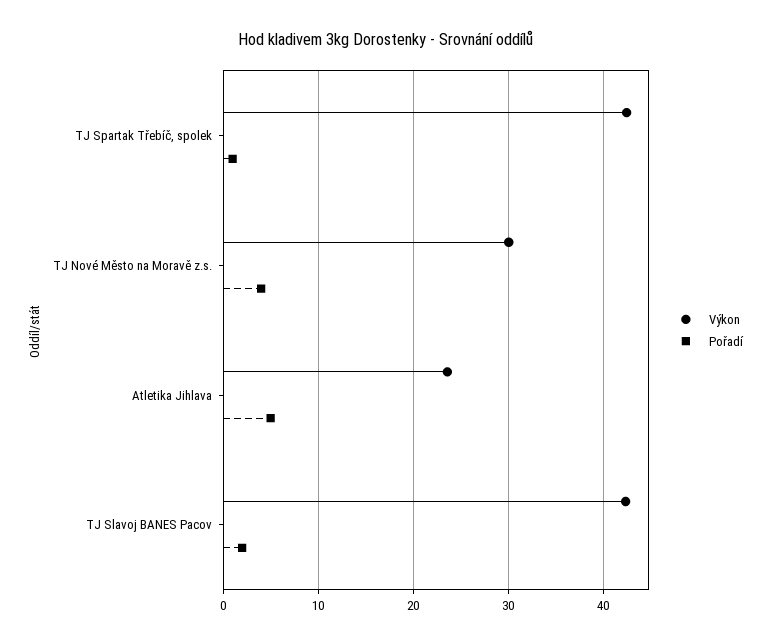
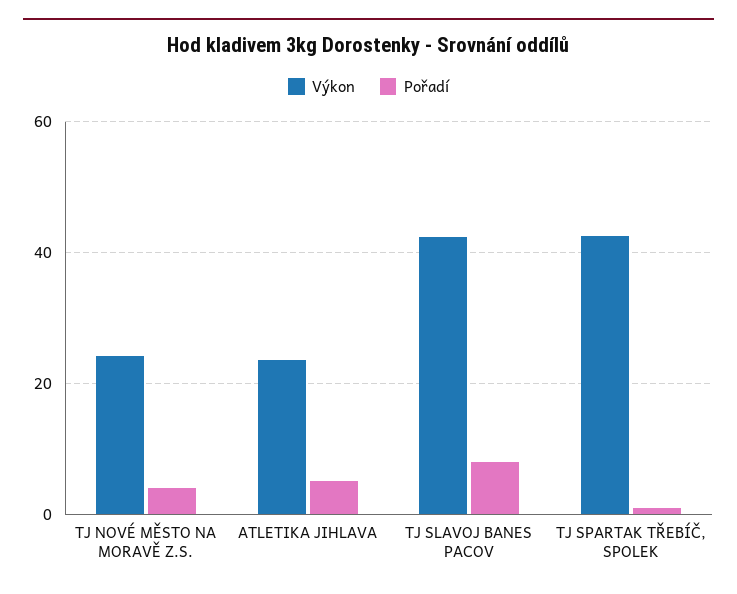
  {
    "Výkon": {
      "TJ Spartak Třebíč, spolek": 42,
-     "TJ Nové Město na Moravě z.s.": 30,
+     "TJ Nové Město na Moravě z.s.": 24,
      "Atletika Jihlava": 24,
      "TJ Slavoj BANES Pacov": 42
    },
    "Pořadí": {
      "TJ Spartak Třebíč, spolek": 1,
      "TJ Nové Město na Moravě z.s.": 4,
      "Atletika Jihlava": 5,
-     "TJ Slavoj BANES Pacov": 2
+     "TJ Slavoj BANES Pacov": 8
    }
  }

